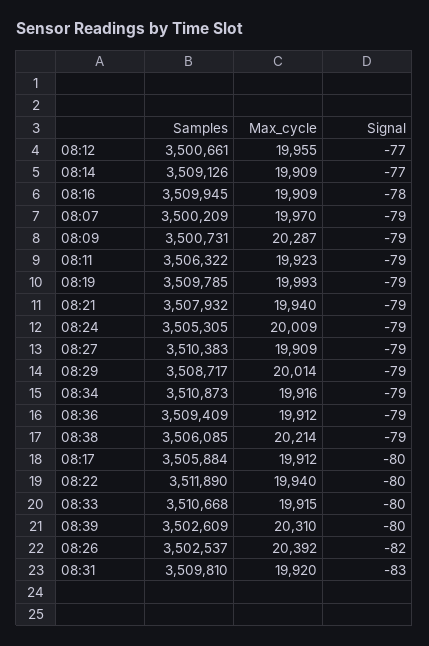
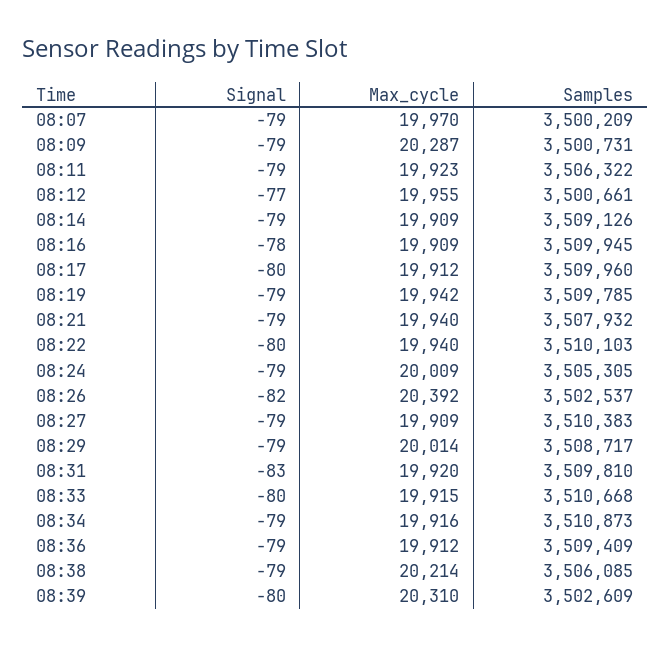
  {
    "Samples": {
      "08:12": 3500661,
      "08:14": 3509126,
      "08:16": 3509945,
      "08:07": 3500209,
      "08:09": 3500731,
      "08:11": 3506322,
      "08:19": 3509785,
      "08:21": 3507932,
      "08:24": 3505305,
      "08:27": 3510383,
      "08:29": 3508717,
      "08:34": 3510873,
      "08:36": 3509409,
      "08:38": 3506085,
-     "08:17": 3505884,
+     "08:17": 3509960,
-     "08:22": 3511890,
+     "08:22": 3510103,
      "08:33": 3510668,
      "08:39": 3502609,
      "08:26": 3502537,
      "08:31": 3509810
    },
    "Max_cycle": {
      "08:12": 19955,
      "08:14": 19909,
      "08:16": 19909,
      "08:07": 19970,
      "08:09": 20287,
      "08:11": 19923,
-     "08:19": 19993,
+     "08:19": 19942,
      "08:21": 19940,
      "08:24": 20009,
      "08:27": 19909,
      "08:29": 20014,
      "08:34": 19916,
      "08:36": 19912,
      "08:38": 20214,
      "08:17": 19912,
      "08:22": 19940,
      "08:33": 19915,
      "08:39": 20310,
      "08:26": 20392,
      "08:31": 19920
    },
    "Signal": {
      "08:12": -77,
-     "08:14": -77,
+     "08:14": -79,
      "08:16": -78,
      "08:07": -79,
      "08:09": -79,
      "08:11": -79,
      "08:19": -79,
      "08:21": -79,
      "08:24": -79,
      "08:27": -79,
      "08:29": -79,
      "08:34": -79,
      "08:36": -79,
      "08:38": -79,
      "08:17": -80,
      "08:22": -80,
      "08:33": -80,
      "08:39": -80,
      "08:26": -82,
      "08:31": -83
    }
  }

